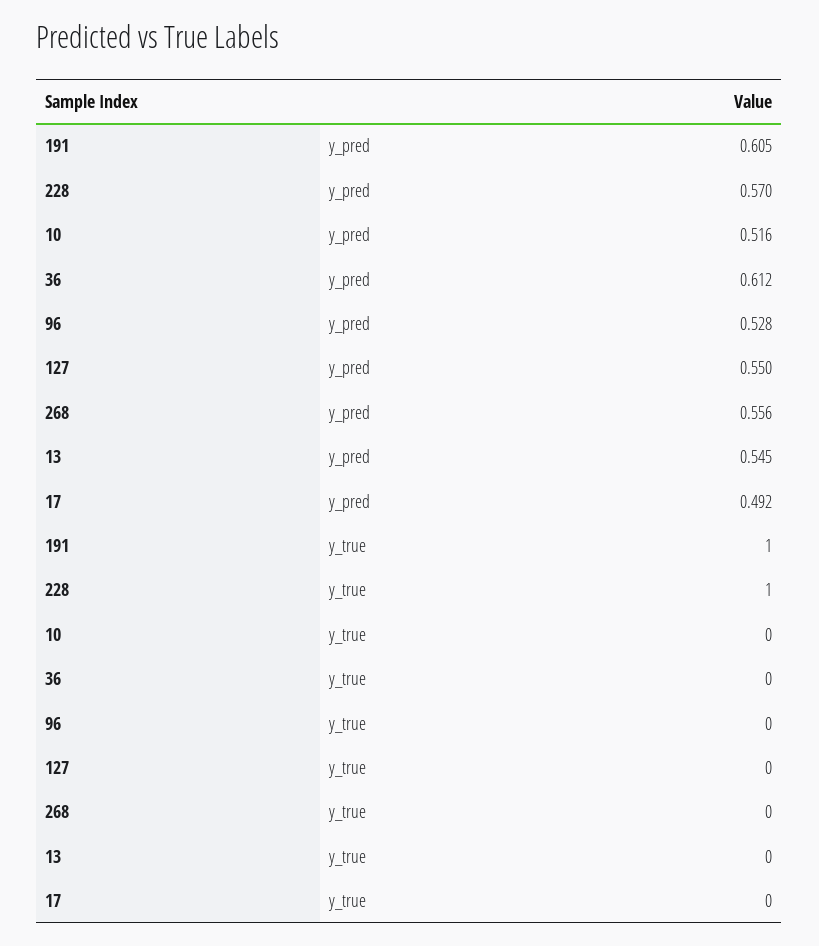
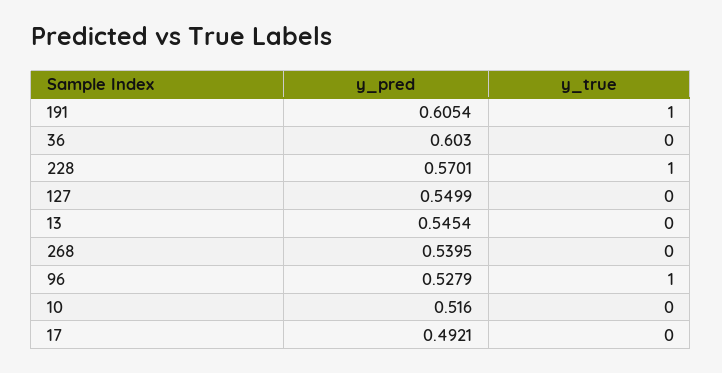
  {
    "191": {
      "y_pred": 0.6054,
      "y_true": 1
    },
    "228": {
      "y_pred": 0.5701,
      "y_true": 1
    },
    "10": {
      "y_pred": 0.516,
      "y_true": 0
    },
    "36": {
-     "y_pred": 0.612,
+     "y_pred": 0.603,
      "y_true": 0
    },
    "96": {
      "y_pred": 0.5279,
-     "y_true": 0
+     "y_true": 1
    },
    "127": {
      "y_pred": 0.5499,
      "y_true": 0
    },
    "268": {
-     "y_pred": 0.556,
+     "y_pred": 0.5395,
      "y_true": 0
    },
    "13": {
      "y_pred": 0.5454,
      "y_true": 0
    },
    "17": {
      "y_pred": 0.4921,
      "y_true": 0
    }
  }

